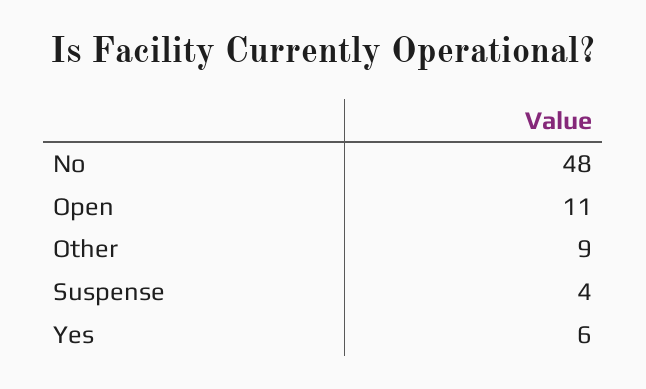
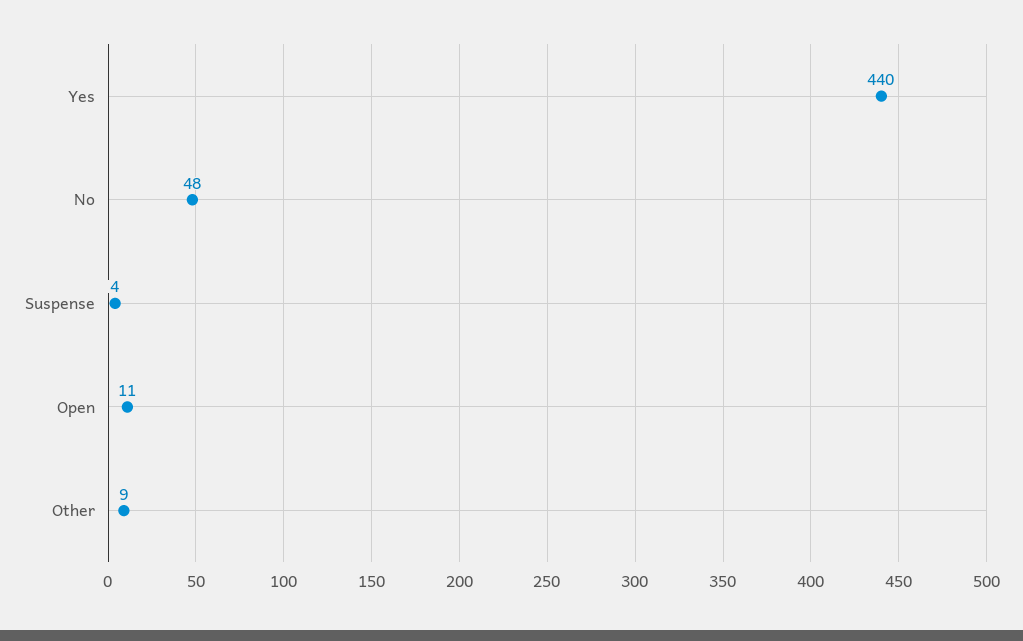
  {
    "No": 48,
    "Open": 11,
    "Other": 9,
    "Suspense": 4,
-   "Yes": 6
+   "Yes": 440
  }

